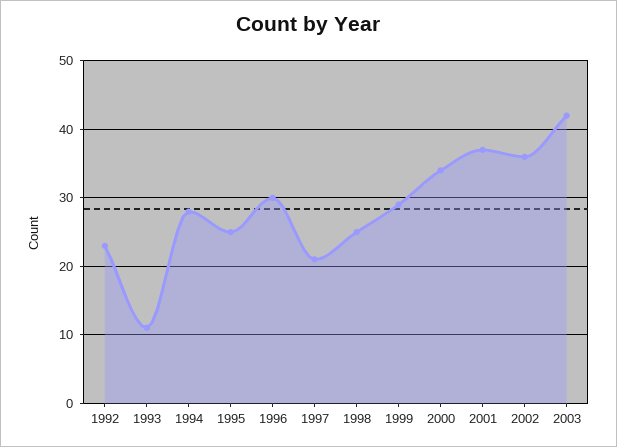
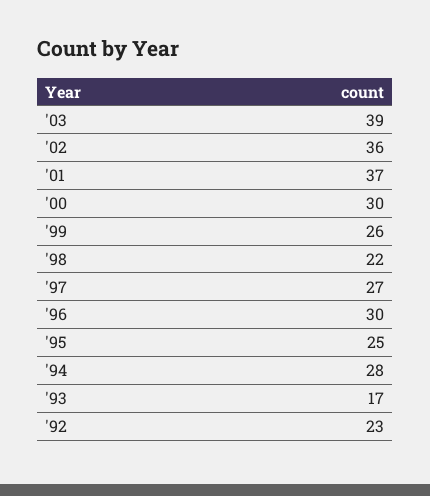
  {
    "1992": 23,
-   "1993": 11,
+   "1993": 17,
    "1994": 28,
    "1995": 25,
    "1996": 30,
-   "1997": 21,
+   "1997": 27,
-   "1998": 25,
+   "1998": 22,
-   "1999": 29,
+   "1999": 26,
-   "2000": 34,
+   "2000": 30,
    "2001": 37,
    "2002": 36,
-   "2003": 42
+   "2003": 39
  }

